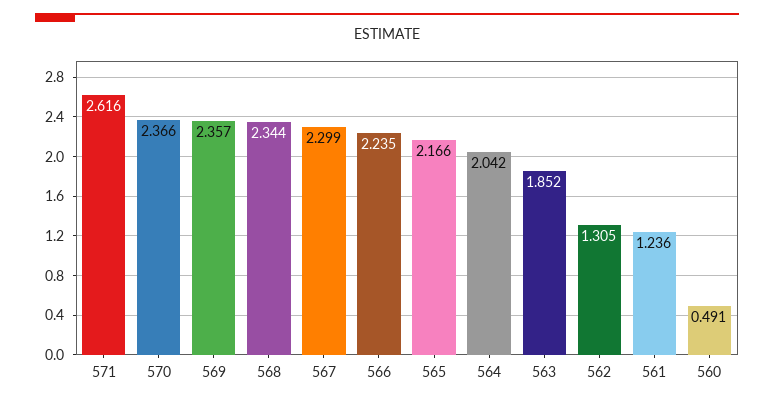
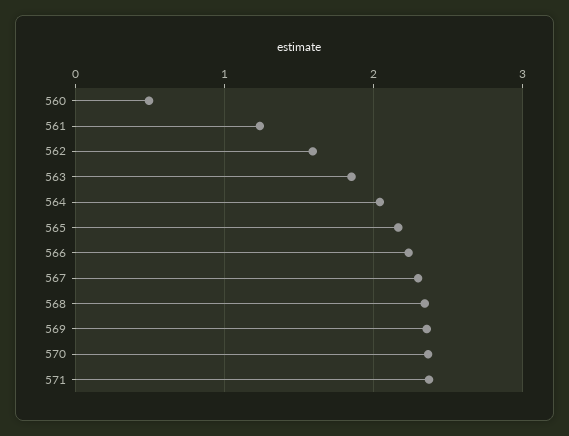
  {
-   "571": 2.616,
+   "571": 2.4,
    "570": 2.366,
    "569": 2.357,
    "568": 2.344,
    "567": 2.299,
    "566": 2.235,
    "565": 2.166,
    "564": 2.042,
    "563": 1.852,
-   "562": 1.305,
+   "562": 1.6,
    "561": 1.236,
    "560": 0.491
  }

